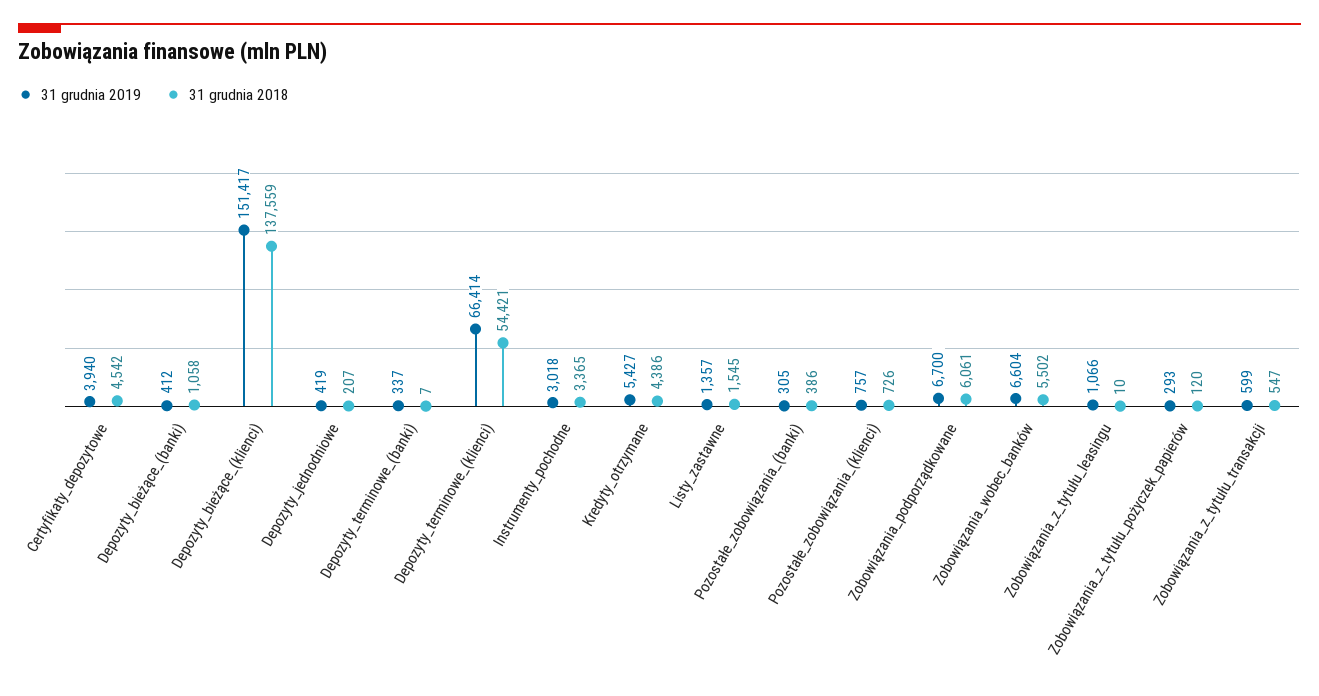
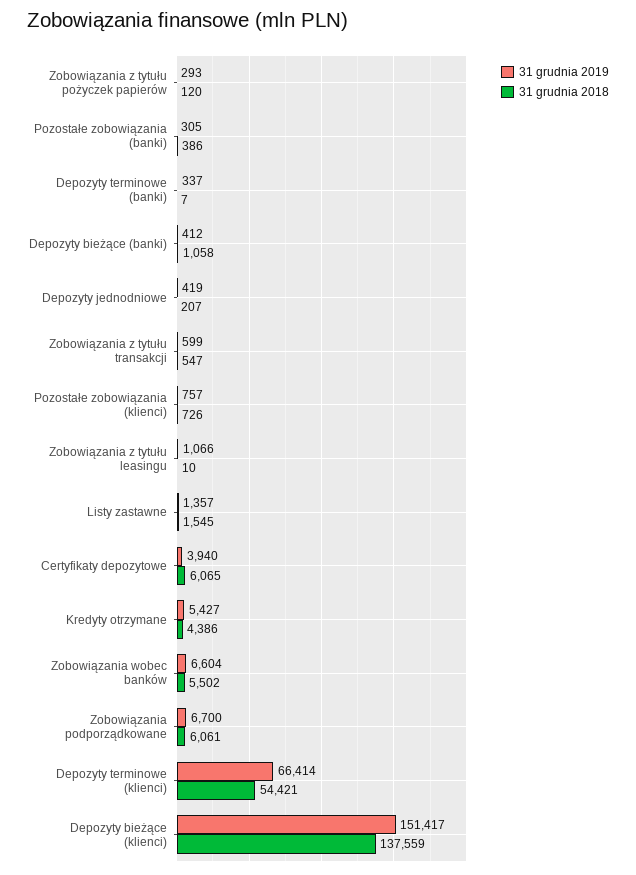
  {
    "31 grudnia 2019": {
      "Certyfikaty_depozytowe": 3940,
      "Depozyty_bieżące_(banki)": 412,
      "Depozyty_bieżące_(klienci)": 151417,
      "Depozyty_jednodniowe": 419,
      "Depozyty_terminowe_(banki)": 337,
      "Depozyty_terminowe_(klienci)": 66414,
-     "Instrumenty_pochodne": 3018,
      "Kredyty_otrzymane": 5427,
      "Listy_zastawne": 1357,
      "Pozostałe_zobowiązania_(banki)": 305,
      "Pozostałe_zobowiązania_(klienci)": 757,
      "Zobowiązania_podporządkowane": 6700,
      "Zobowiązania_wobec_banków": 6604,
      "Zobowiązania_z_tytułu_leasingu": 1066,
      "Zobowiązania_z_tytułu_pożyczek_papierów": 293,
      "Zobowiązania_z_tytułu_transakcji": 599
    },
    "31 grudnia 2018": {
-     "Certyfikaty_depozytowe": 4542,
+     "Certyfikaty_depozytowe": 6065,
      "Depozyty_bieżące_(banki)": 1058,
      "Depozyty_bieżące_(klienci)": 137559,
      "Depozyty_jednodniowe": 207,
      "Depozyty_terminowe_(banki)": 7,
      "Depozyty_terminowe_(klienci)": 54421,
-     "Instrumenty_pochodne": 3365,
      "Kredyty_otrzymane": 4386,
      "Listy_zastawne": 1545,
      "Pozostałe_zobowiązania_(banki)": 386,
      "Pozostałe_zobowiązania_(klienci)": 726,
      "Zobowiązania_podporządkowane": 6061,
      "Zobowiązania_wobec_banków": 5502,
      "Zobowiązania_z_tytułu_leasingu": 10,
      "Zobowiązania_z_tytułu_pożyczek_papierów": 120,
      "Zobowiązania_z_tytułu_transakcji": 547
    }
  }

